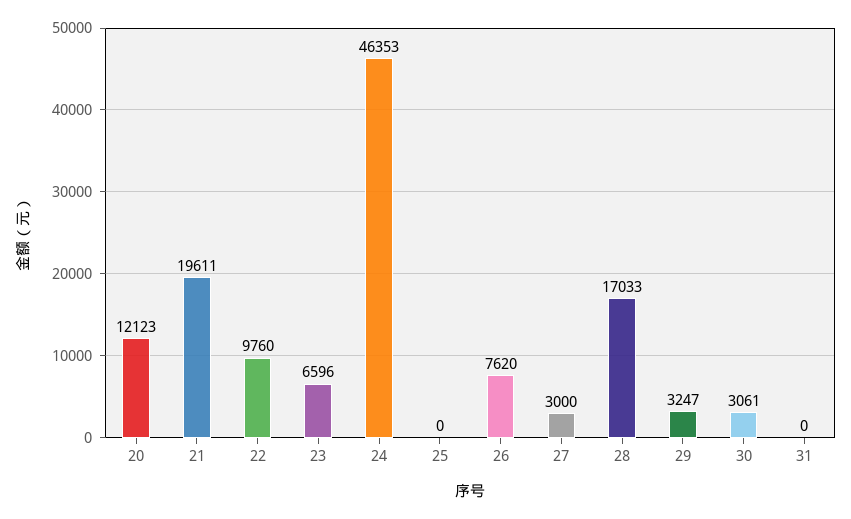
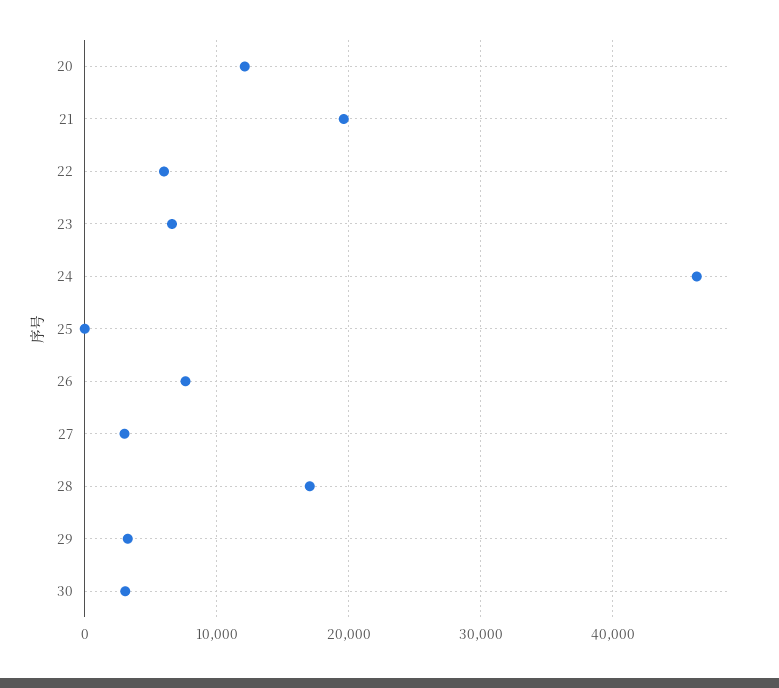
  {
    "20": 12123,
    "21": 19611,
-   "22": 9760,
+   "22": 6000,
    "23": 6596,
    "24": 46353,
    "25": 0,
    "26": 7620,
    "27": 3000,
    "28": 17033,
    "29": 3247,
-   "30": 3061,
+   "30": 3061
-   "31": 0
  }

